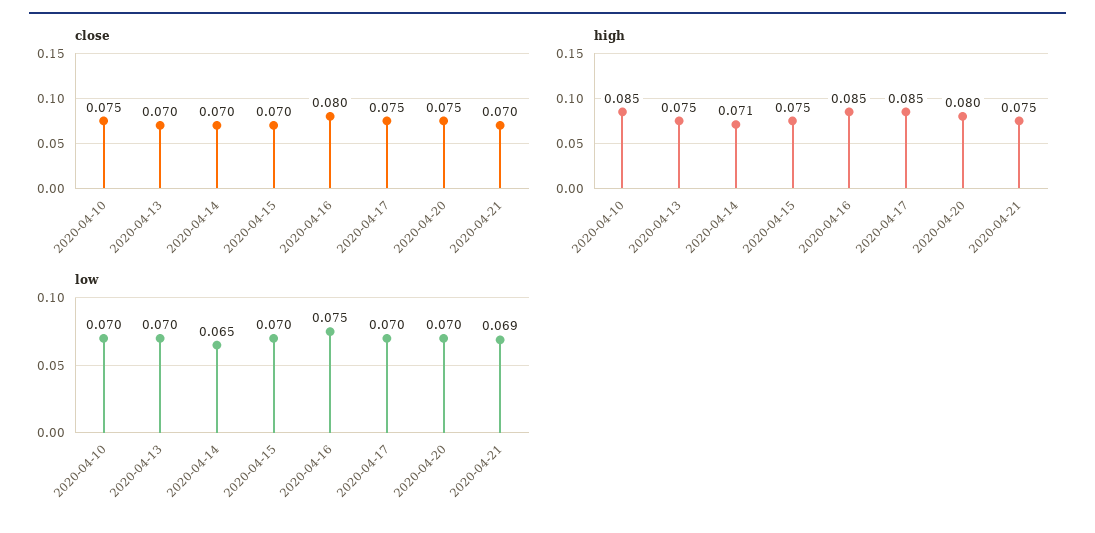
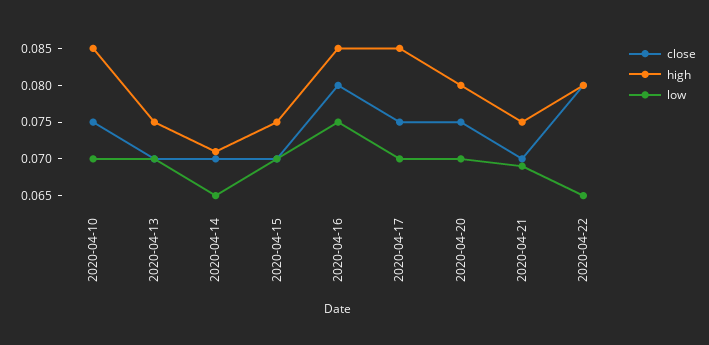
  {
    "close": {
      "2020-04-10": 0.075,
      "2020-04-13": 0.07,
      "2020-04-14": 0.07,
      "2020-04-15": 0.07,
      "2020-04-16": 0.08,
      "2020-04-17": 0.075,
      "2020-04-20": 0.075,
-     "2020-04-21": 0.07
+     "2020-04-21": 0.07,
+     "2020-04-22": 0.08
    },
    "high": {
      "2020-04-10": 0.085,
      "2020-04-13": 0.075,
      "2020-04-14": 0.071,
      "2020-04-15": 0.075,
      "2020-04-16": 0.085,
      "2020-04-17": 0.085,
      "2020-04-20": 0.08,
-     "2020-04-21": 0.075
+     "2020-04-21": 0.075,
+     "2020-04-22": 0.08
    },
    "low": {
      "2020-04-10": 0.07,
      "2020-04-13": 0.07,
      "2020-04-14": 0.065,
      "2020-04-15": 0.07,
      "2020-04-16": 0.075,
      "2020-04-17": 0.07,
      "2020-04-20": 0.07,
-     "2020-04-21": 0.069
+     "2020-04-21": 0.069,
+     "2020-04-22": 0.065
    }
  }

